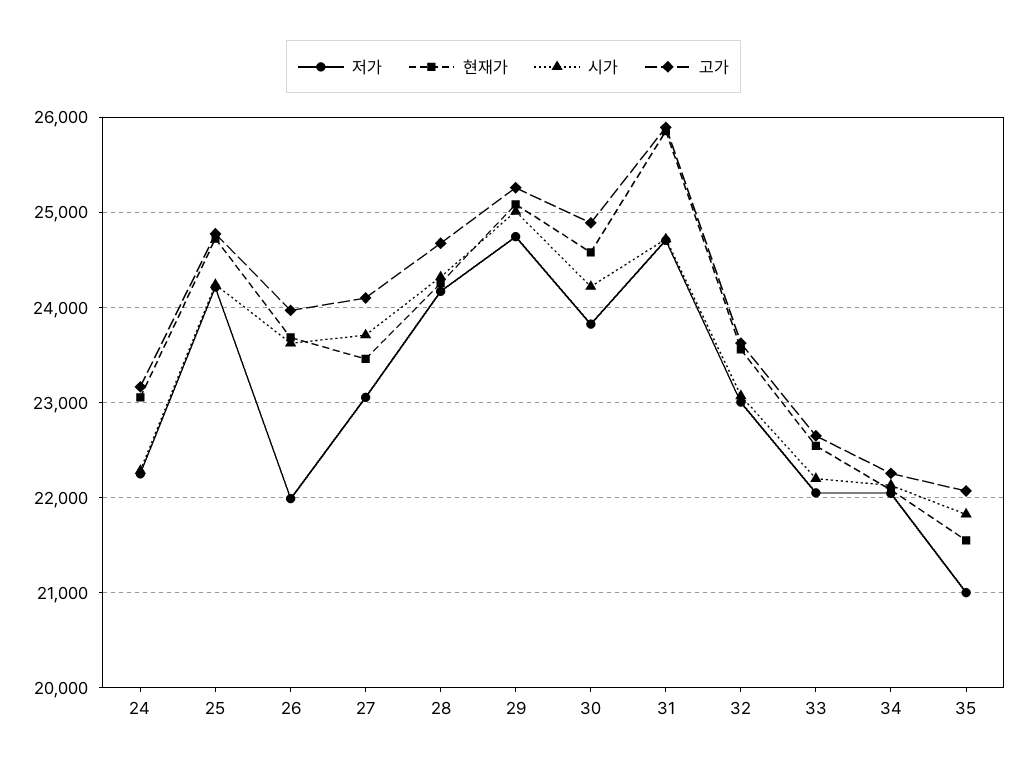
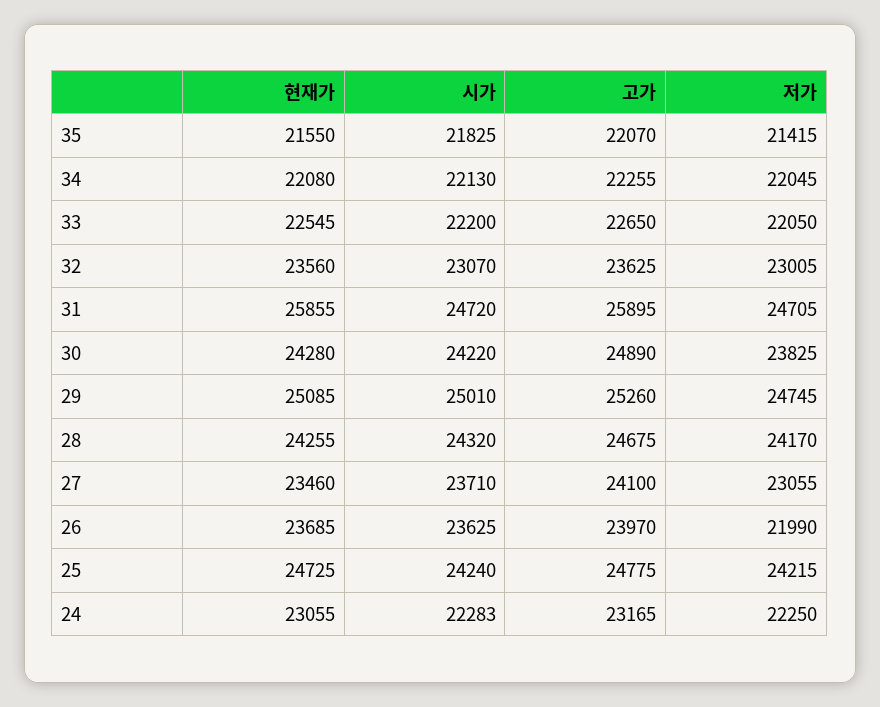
  {
    "저가": {
      "24": 22250,
      "25": 24215,
      "26": 21990,
      "27": 23055,
      "28": 24170,
      "29": 24745,
      "30": 23825,
      "31": 24705,
      "32": 23005,
      "33": 22050,
      "34": 22045,
-     "35": 21000
+     "35": 21415
    },
    "현재가": {
      "24": 23055,
      "25": 24725,
      "26": 23685,
      "27": 23460,
      "28": 24255,
      "29": 25085,
-     "30": 24600,
+     "30": 24280,
      "31": 25855,
      "32": 23560,
      "33": 22545,
      "34": 22080,
      "35": 21550
    },
    "시가": {
      "24": 22283,
      "25": 24240,
      "26": 23625,
      "27": 23710,
      "28": 24320,
      "29": 25010,
      "30": 24220,
      "31": 24720,
      "32": 23070,
      "33": 22200,
      "34": 22130,
      "35": 21825
    },
    "고가": {
      "24": 23165,
      "25": 24775,
      "26": 23970,
      "27": 24100,
      "28": 24675,
      "29": 25260,
      "30": 24890,
      "31": 25895,
      "32": 23625,
      "33": 22650,
      "34": 22255,
      "35": 22070
    }
  }

